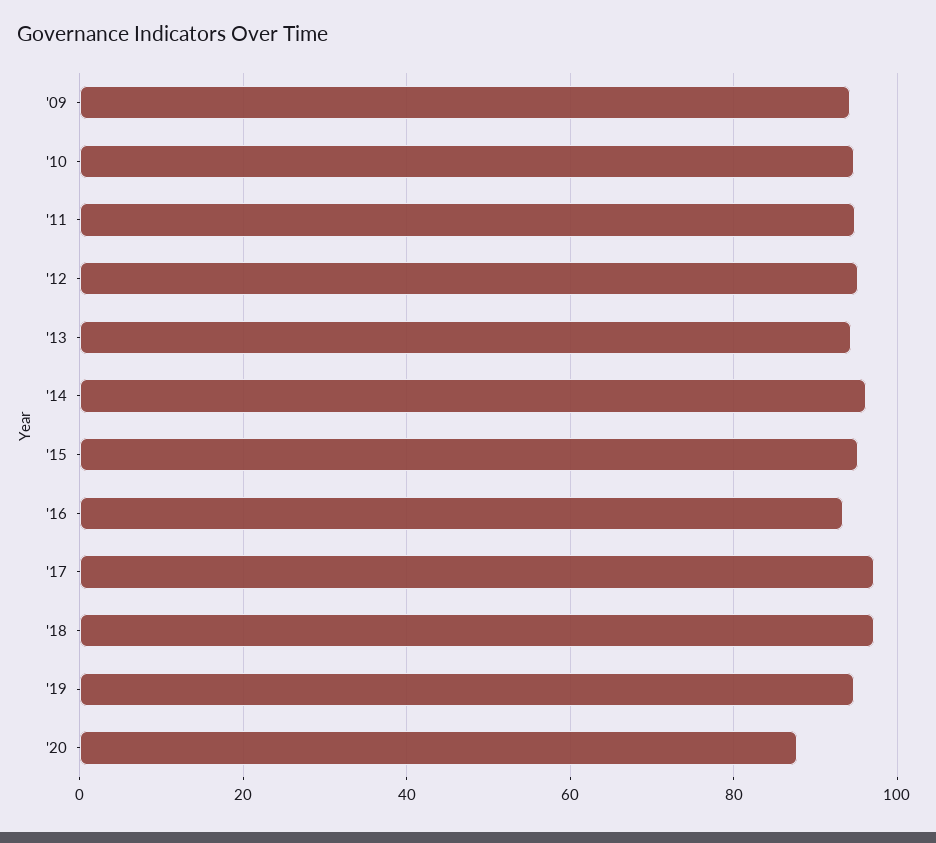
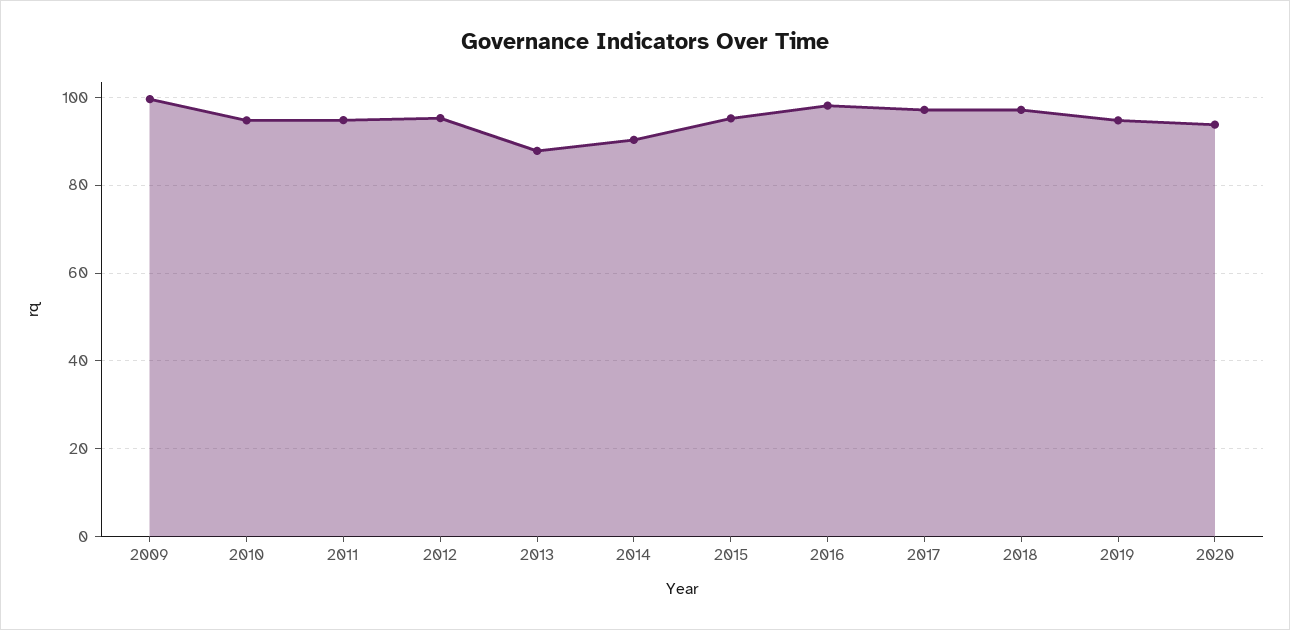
  {
-   "'09": 94,
+   "'09": 100,
    "'10": 94,
    "'11": 94,
    "'12": 96,
-   "'13": 94,
+   "'13": 88,
-   "'14": 96,
+   "'14": 90,
    "'15": 96,
-   "'16": 94,
+   "'16": 98,
    "'17": 98,
    "'18": 98,
    "'19": 94,
-   "'20": 88
+   "'20": 94
  }

